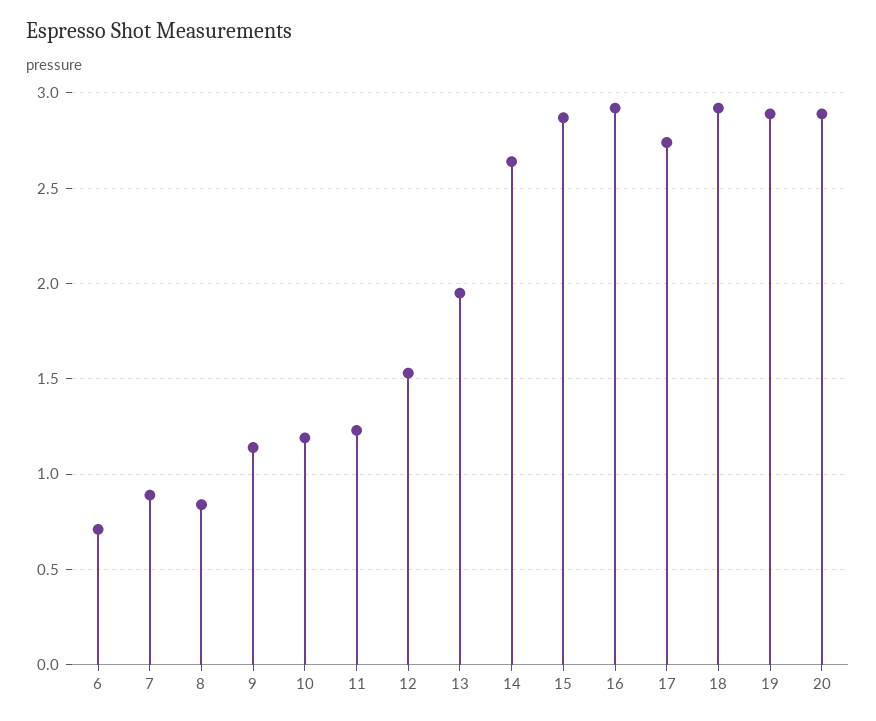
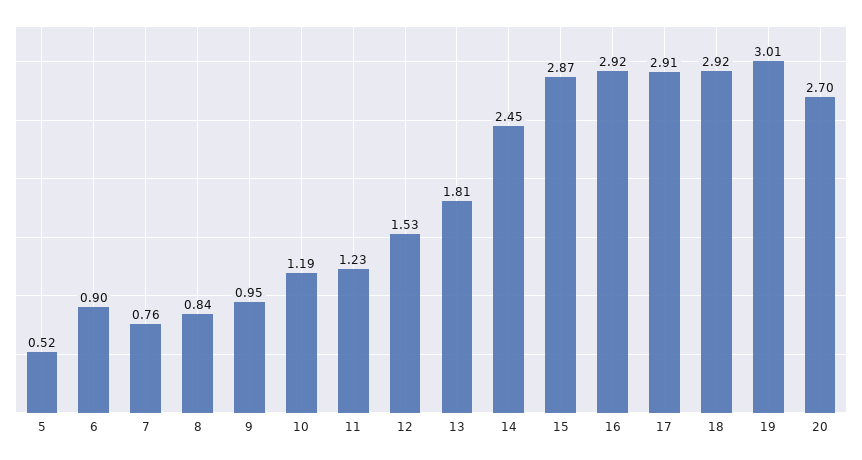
  {
-   "6": 0.7,
+   "6": 0.9,
-   "7": 0.9,
+   "7": 0.76,
    "8": 0.84,
-   "9": 1.15,
+   "9": 0.95,
    "10": 1.19,
    "11": 1.23,
    "12": 1.53,
-   "13": 1.95,
+   "13": 1.81,
-   "14": 2.65,
+   "14": 2.45,
    "15": 2.87,
    "16": 2.92,
-   "17": 2.75,
+   "17": 2.91,
    "18": 2.92,
-   "19": 2.9,
+   "19": 3.01,
-   "20": 2.9
+   "20": 2.7,
+   "5": 0.52
  }

